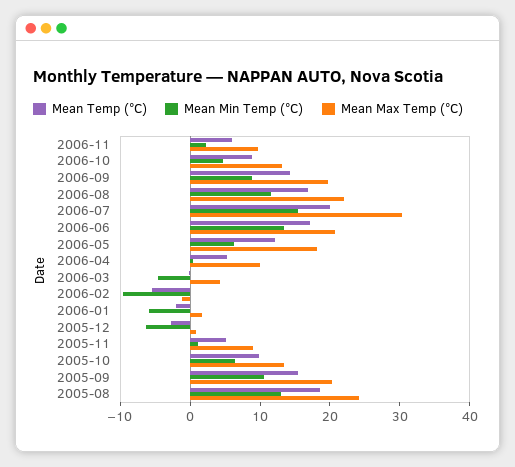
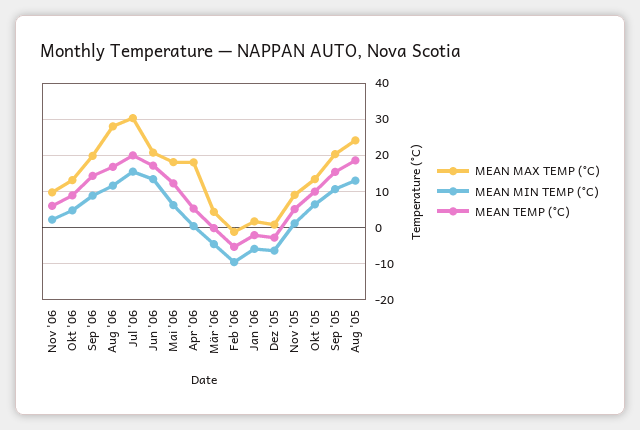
  {
    "Mean Temp (°C)": {
      "2006-11": 6,
      "2006-10": 8,
      "2006-09": 14,
      "2006-08": 16,
      "2006-07": 20,
      "2006-06": 18,
      "2006-05": 12,
      "2006-04": 6,
      "2006-03": 0,
      "2006-02": -6,
      "2006-01": -2,
      "2005-12": -2,
      "2005-11": 6,
      "2005-10": 10,
      "2005-09": 16,
      "2005-08": 18
    },
    "Mean Min Temp (°C)": {
      "2006-11": 2,
      "2006-10": 4,
      "2006-09": 8,
      "2006-08": 12,
      "2006-07": 16,
      "2006-06": 14,
      "2006-05": 6,
      "2006-04": 0,
      "2006-03": -4,
      "2006-02": -10,
      "2006-01": -6,
      "2005-12": -6,
      "2005-11": 2,
      "2005-10": 6,
      "2005-09": 10,
      "2005-08": 14
    },
    "Mean Max Temp (°C)": {
      "2006-11": 10,
      "2006-10": 14,
      "2006-09": 20,
-     "2006-08": 22,
+     "2006-08": 28,
      "2006-07": 30,
      "2006-06": 20,
      "2006-05": 18,
-     "2006-04": 10,
+     "2006-04": 18,
      "2006-03": 4,
      "2006-02": -2,
      "2006-01": 2,
      "2005-12": 0,
      "2005-11": 10,
      "2005-10": 14,
      "2005-09": 20,
      "2005-08": 24
    }
  }

